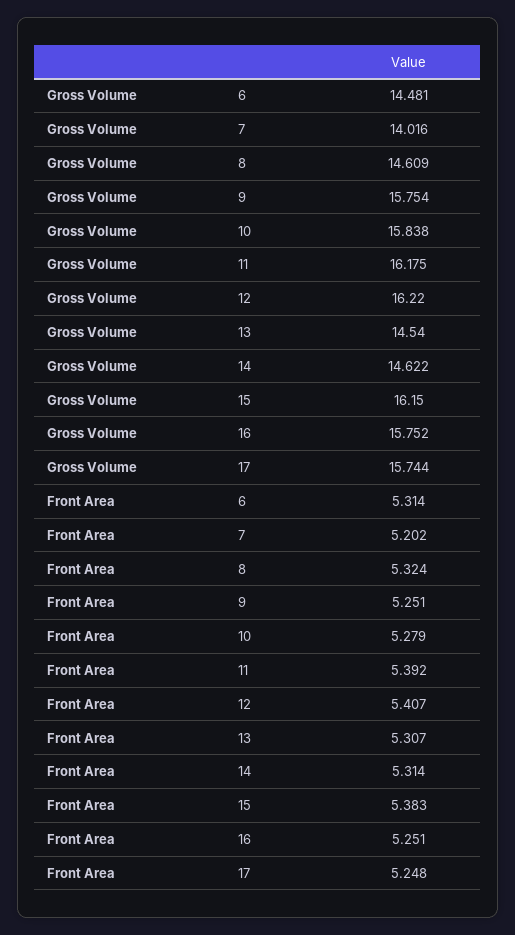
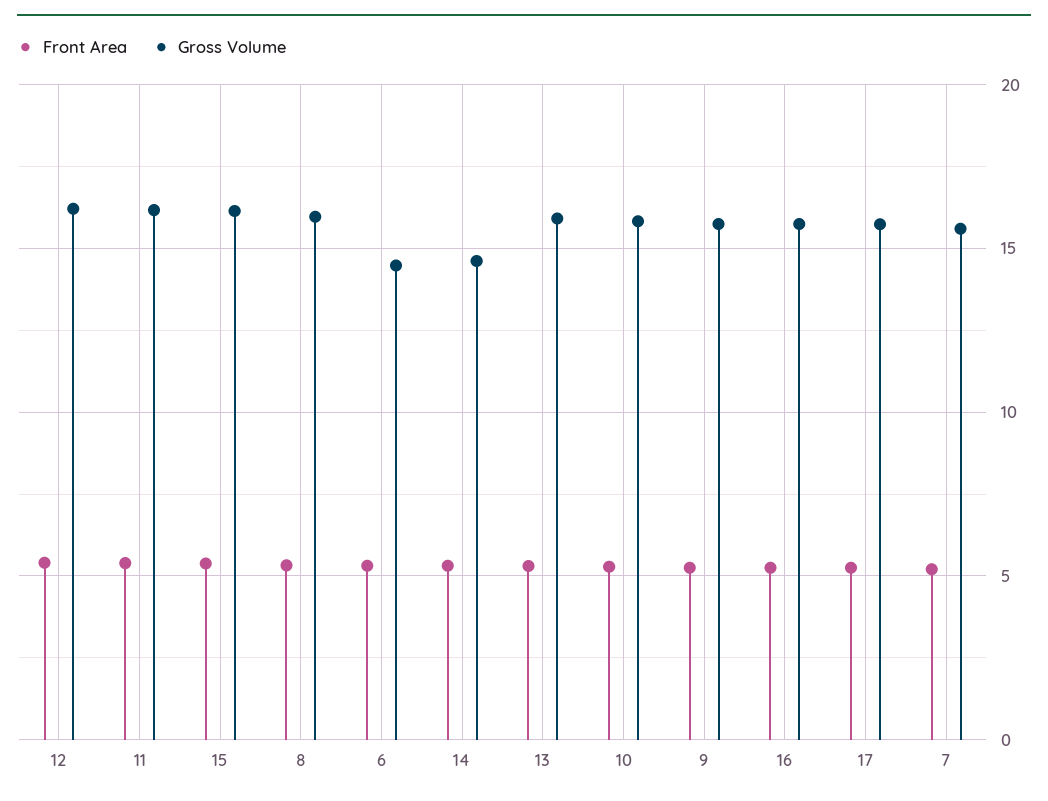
  {
    "Gross Volume": {
      "6": 14.481,
-     "7": 14.016,
+     "7": 15.5,
-     "8": 14.609,
+     "8": 16,
      "9": 15.754,
      "10": 15.838,
      "11": 16.175,
      "12": 16.22,
-     "13": 14.54,
+     "13": 16,
      "14": 14.622,
      "15": 16.15,
      "16": 15.752,
      "17": 15.744
    },
    "Front Area": {
      "6": 5.314,
      "7": 5.202,
      "8": 5.324,
      "9": 5.251,
      "10": 5.279,
      "11": 5.392,
      "12": 5.407,
      "13": 5.307,
      "14": 5.314,
      "15": 5.383,
      "16": 5.251,
      "17": 5.248
    }
  }

